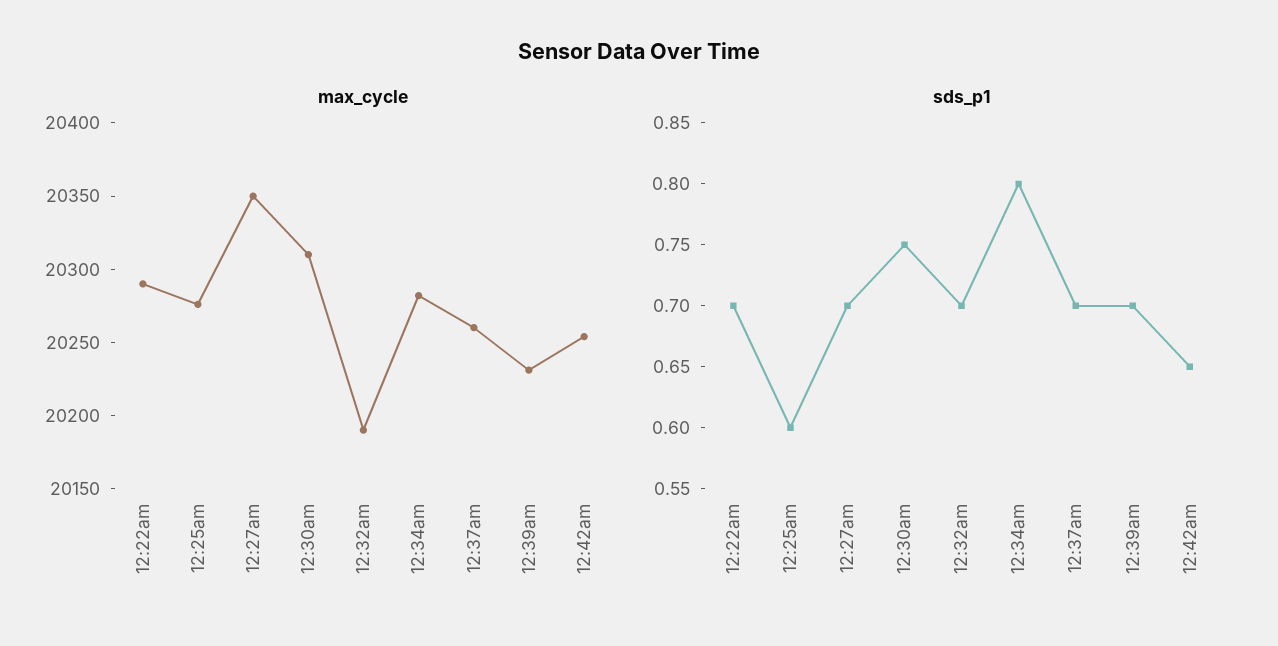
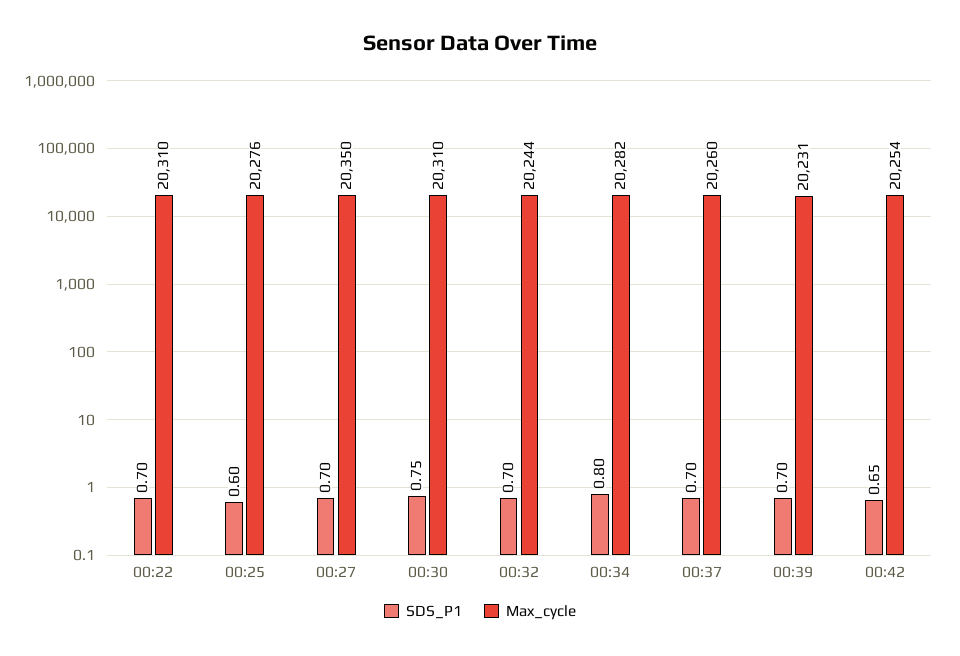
  {
    "max_cycle": {
-     "12:22am": 20290,
+     "12:22am": 20310,
      "12:25am": 20276,
      "12:27am": 20350,
      "12:30am": 20310,
-     "12:32am": 20190,
+     "12:32am": 20244,
      "12:34am": 20282,
      "12:37am": 20260,
      "12:39am": 20231,
      "12:42am": 20254
    },
    "sds_p1": {
      "12:22am": 0.7,
      "12:25am": 0.6,
      "12:27am": 0.7,
      "12:30am": 0.75,
      "12:32am": 0.7,
      "12:34am": 0.8,
      "12:37am": 0.7,
      "12:39am": 0.7,
      "12:42am": 0.65
    }
  }

